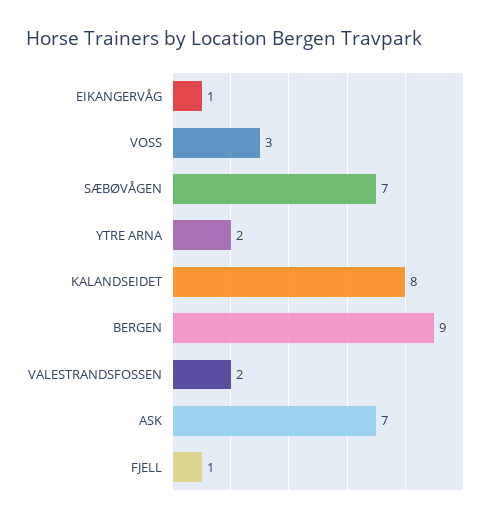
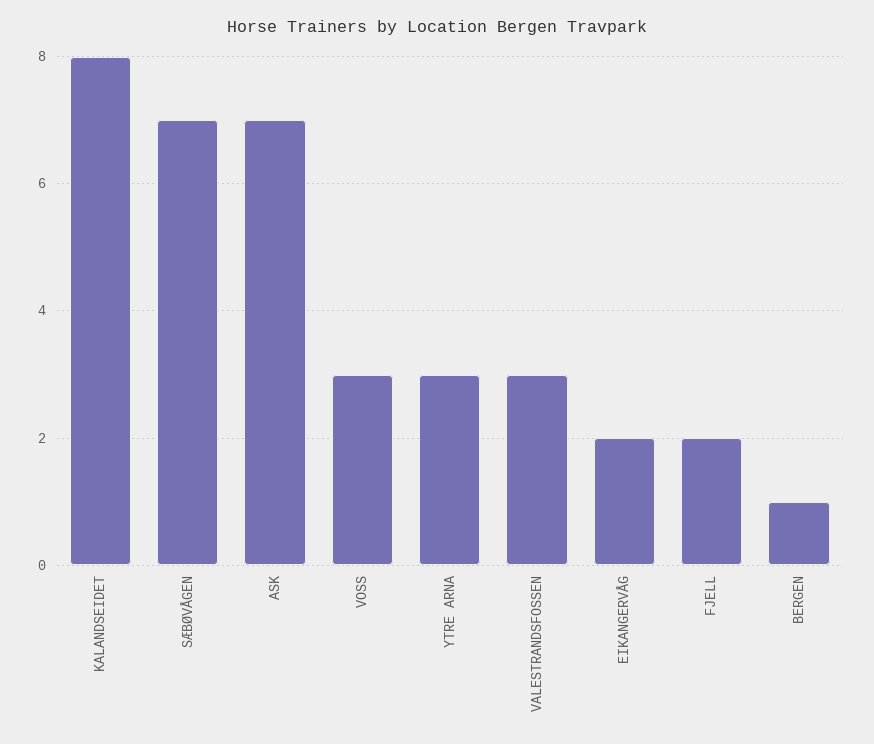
  {
-   "EIKANGERVÅG": 1,
+   "EIKANGERVÅG": 2,
    "VOSS": 3,
    "SÆBØVÅGEN": 7,
-   "YTRE ARNA": 2,
+   "YTRE ARNA": 3,
    "KALANDSEIDET": 8,
-   "BERGEN": 9,
+   "BERGEN": 1,
-   "VALESTRANDSFOSSEN": 2,
+   "VALESTRANDSFOSSEN": 3,
    "ASK": 7,
-   "FJELL": 1
+   "FJELL": 2
  }

